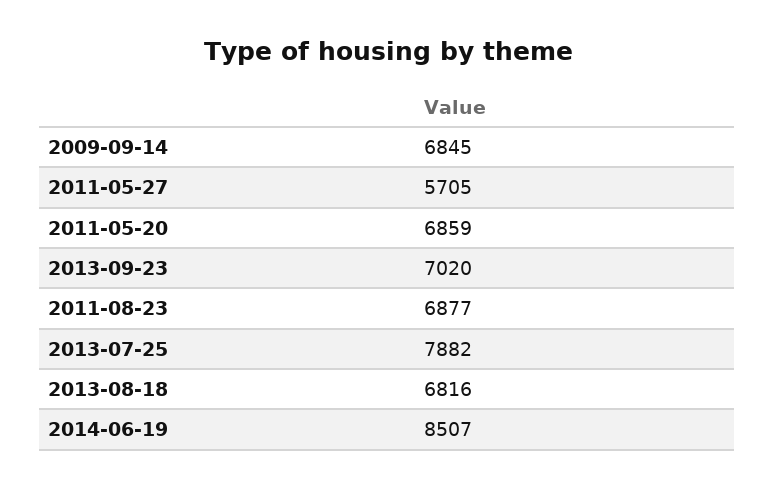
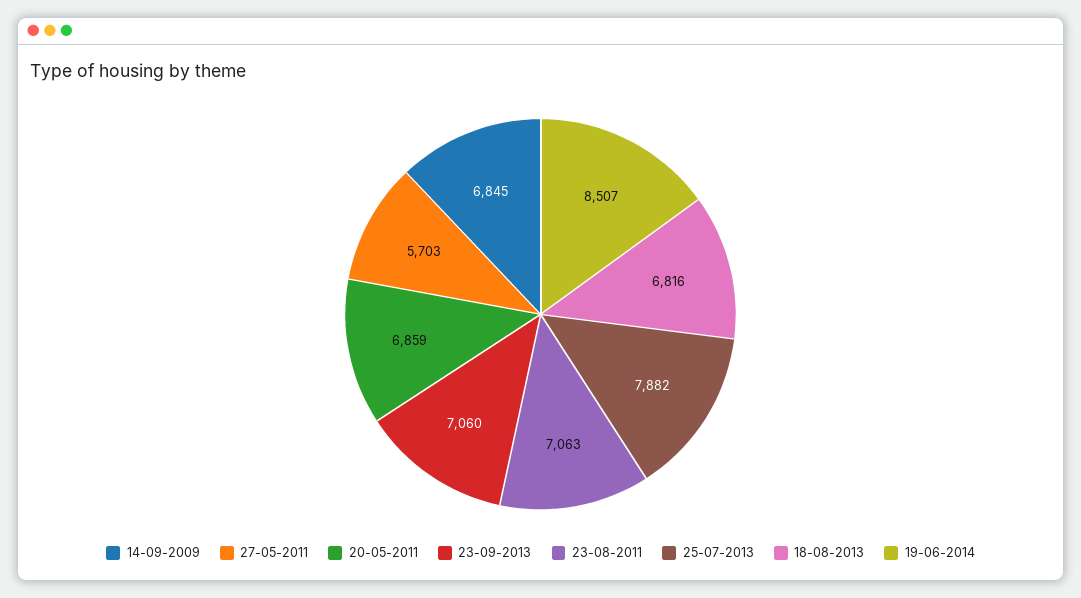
  {
    "2009-09-14": 6845,
-   "2011-05-27": 5705,
+   "2011-05-27": 5703,
    "2011-05-20": 6859,
-   "2013-09-23": 7020,
+   "2013-09-23": 7060,
-   "2011-08-23": 6877,
+   "2011-08-23": 7063,
    "2013-07-25": 7882,
    "2013-08-18": 6816,
    "2014-06-19": 8507
  }

